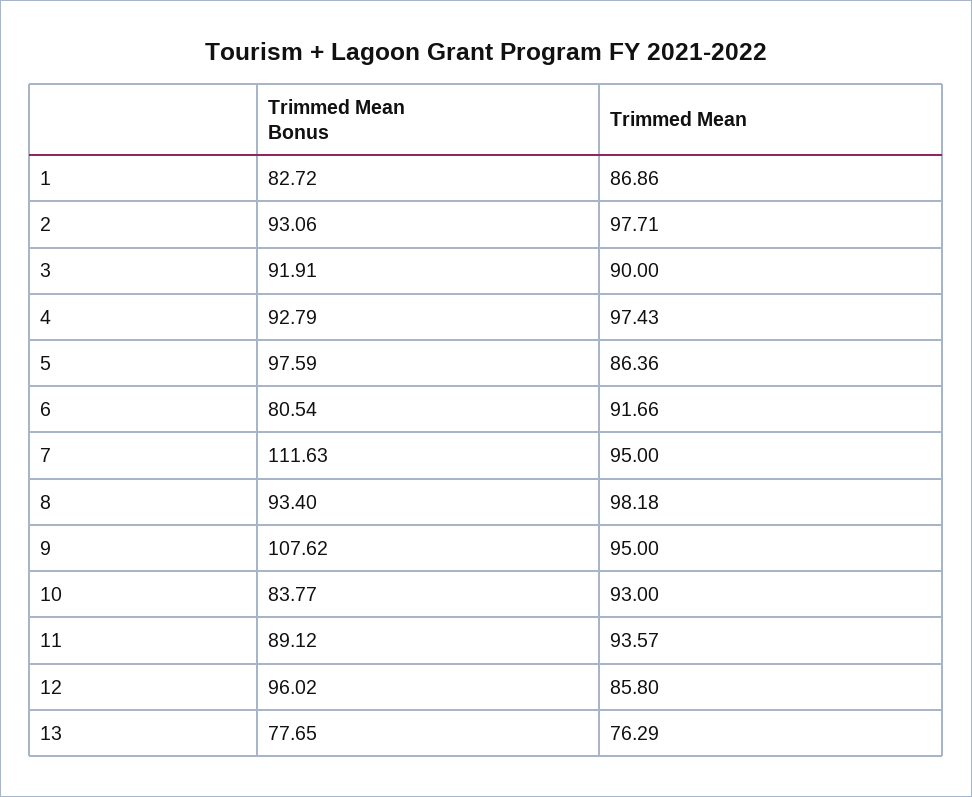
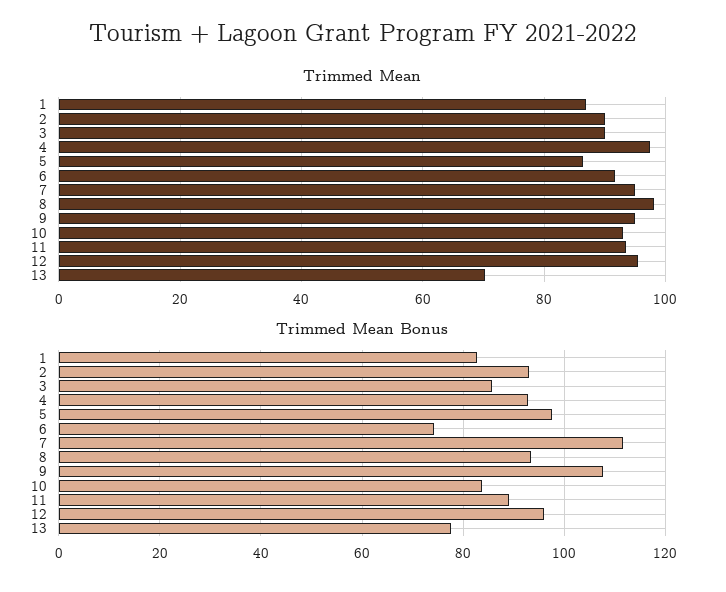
  {
    "Trimmed Mean Bonus": {
      "1": 82.72,
      "2": 93.06,
-     "3": 91.91,
+     "3": 86,
      "4": 92.79,
      "5": 97.59,
-     "6": 80.54,
+     "6": 74,
      "7": 111.63,
      "8": 93.4,
      "9": 107.62,
      "10": 83.77,
      "11": 89.12,
      "12": 96.02,
      "13": 77.65
    },
    "Trimmed Mean": {
      "1": 86.86,
-     "2": 97.71,
+     "2": 90,
      "3": 90,
      "4": 97.43,
      "5": 86.36,
      "6": 91.66,
      "7": 95,
      "8": 98.18,
      "9": 95,
      "10": 93,
      "11": 93.57,
-     "12": 85.8,
+     "12": 96,
-     "13": 76.29
+     "13": 70
    }
  }

